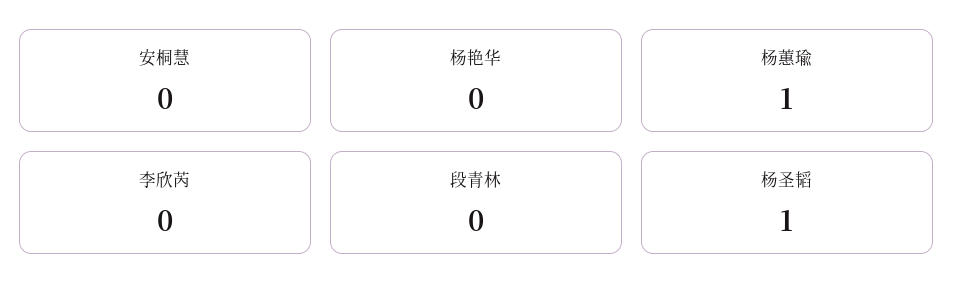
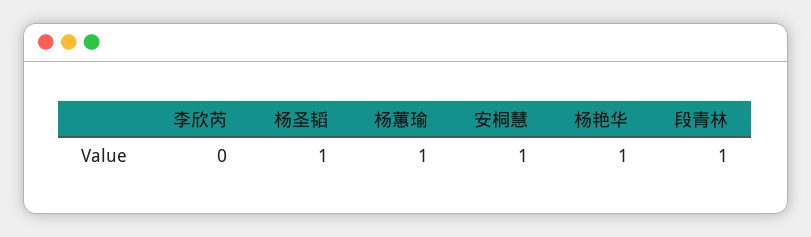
  {
-   "安桐慧": 0,
+   "安桐慧": 1,
-   "杨艳华": 0,
+   "杨艳华": 1,
    "杨蕙瑜": 1,
    "李欣芮": 0,
-   "段青林": 0,
+   "段青林": 1,
    "杨圣韬": 1
  }

